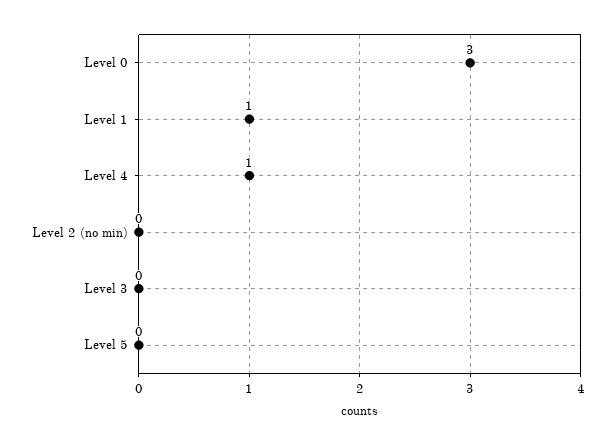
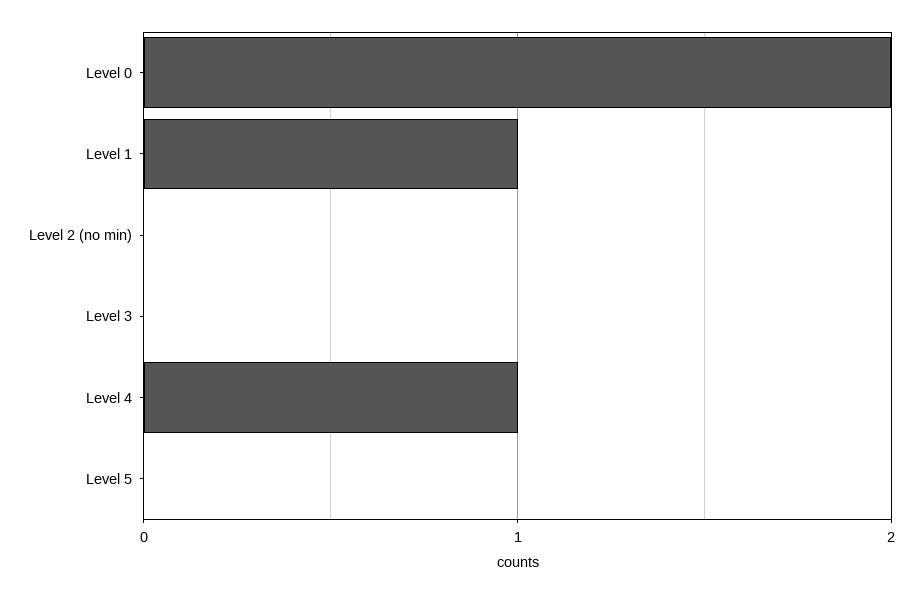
  {
-   "Level 0": 3,
+   "Level 0": 2,
    "Level 1": 1,
    "Level 4": 1,
    "Level 2 (no min)": 0,
    "Level 3": 0,
    "Level 5": 0
  }

